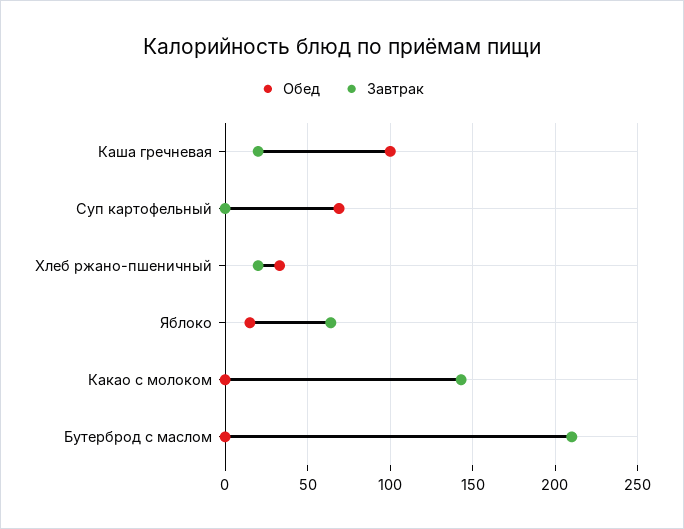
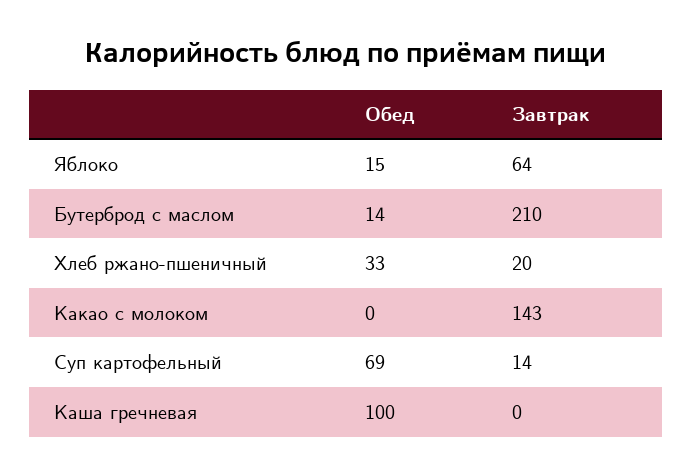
  {
    "Обед": {
      "Каша гречневая": 100,
      "Суп картофельный": 69,
      "Хлеб ржано-пшеничный": 33,
      "Яблоко": 15,
      "Какао с молоком": 0,
-     "Бутерброд с маслом": 0
+     "Бутерброд с маслом": 14
    },
    "Завтрак": {
-     "Каша гречневая": 20,
+     "Каша гречневая": 0,
-     "Суп картофельный": 0,
+     "Суп картофельный": 14,
      "Хлеб ржано-пшеничный": 20,
      "Яблоко": 64,
      "Какао с молоком": 143,
      "Бутерброд с маслом": 210
    }
  }

